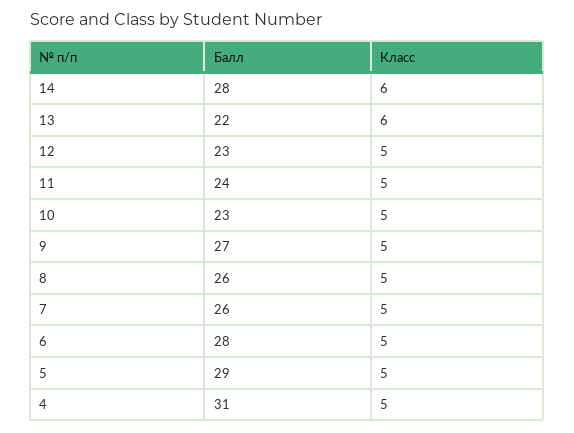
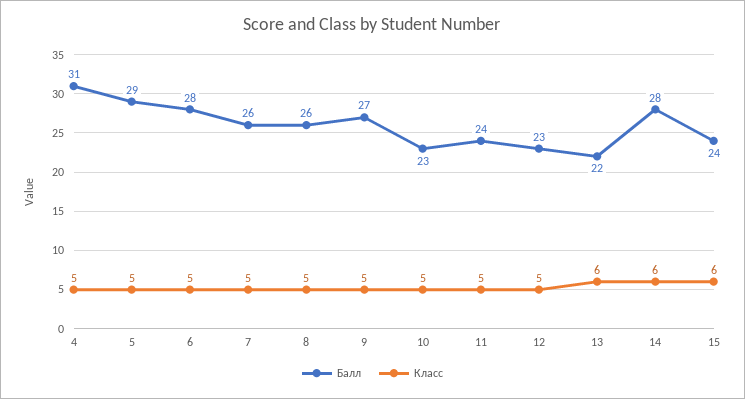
  {
    "Балл": {
      "14": 28,
      "13": 22,
      "12": 23,
      "11": 24,
      "10": 23,
      "9": 27,
      "8": 26,
      "7": 26,
      "6": 28,
      "5": 29,
-     "4": 31
+     "4": 31,
+     "15": 24
    },
    "Класс": {
      "14": 6,
      "13": 6,
      "12": 5,
      "11": 5,
      "10": 5,
      "9": 5,
      "8": 5,
      "7": 5,
      "6": 5,
      "5": 5,
-     "4": 5
+     "4": 5,
+     "15": 6
    }
  }

